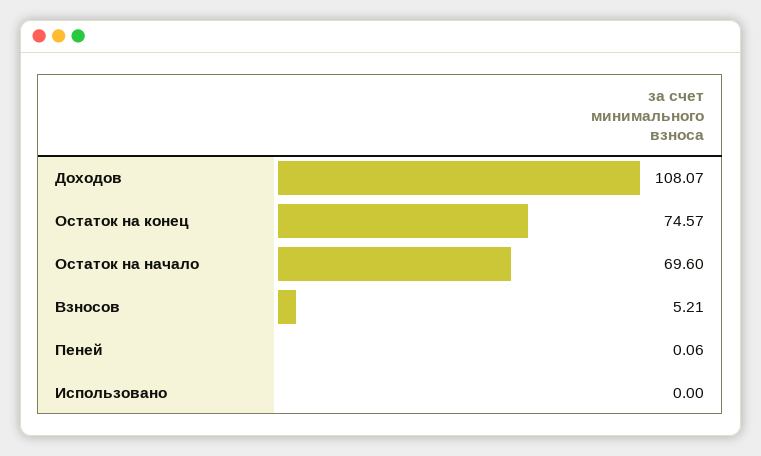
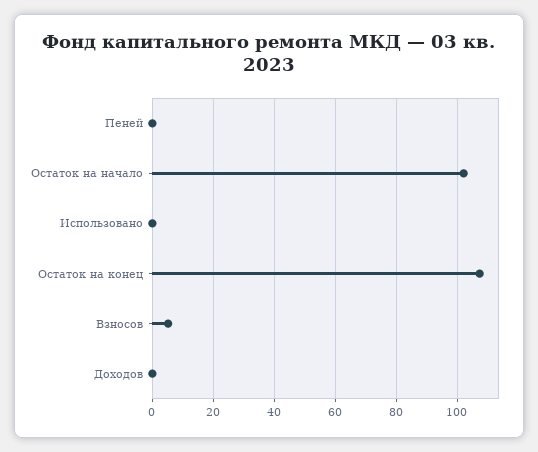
  {
-   "Доходов": 108.07,
+   "Доходов": 0,
-   "Остаток на конец": 74.57,
+   "Остаток на конец": 108,
-   "Остаток на начало": 69.6,
+   "Остаток на начало": 102,
    "Взносов": 5.21,
    "Пеней": 0.06,
    "Использовано": 0
  }

